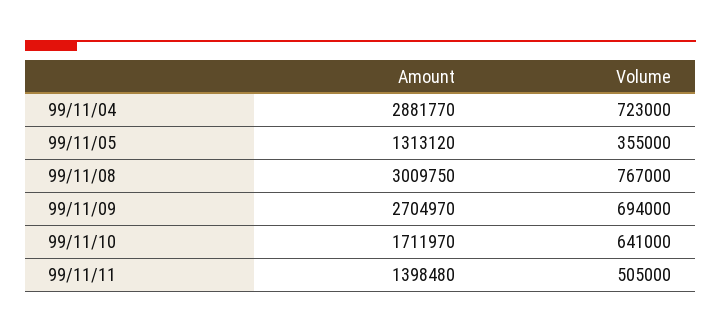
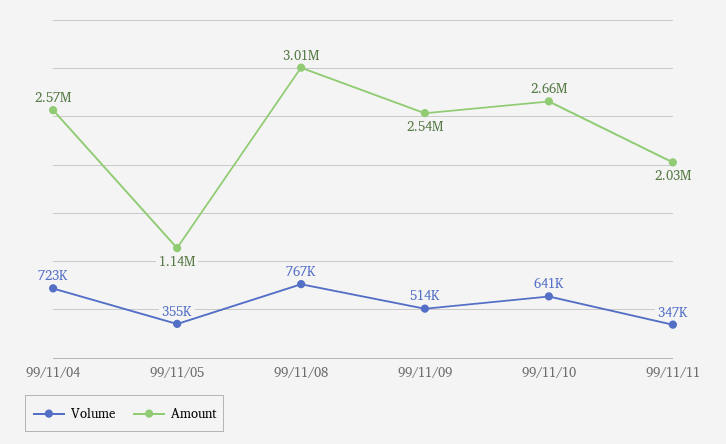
  {
    "Amount": {
-     "99/11/04": 2881770,
+     "99/11/04": 2570000,
-     "99/11/05": 1313120,
+     "99/11/05": 1140000,
      "99/11/08": 3009750,
-     "99/11/09": 2704970,
+     "99/11/09": 2540000,
-     "99/11/10": 1711970,
+     "99/11/10": 2660000,
-     "99/11/11": 1398480
+     "99/11/11": 2030000
    },
    "Volume": {
      "99/11/04": 723000,
      "99/11/05": 355000,
      "99/11/08": 767000,
-     "99/11/09": 694000,
+     "99/11/09": 514000,
      "99/11/10": 641000,
-     "99/11/11": 505000
+     "99/11/11": 347000
    }
  }

